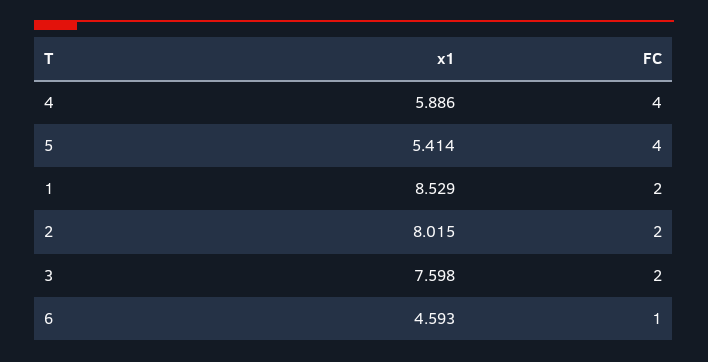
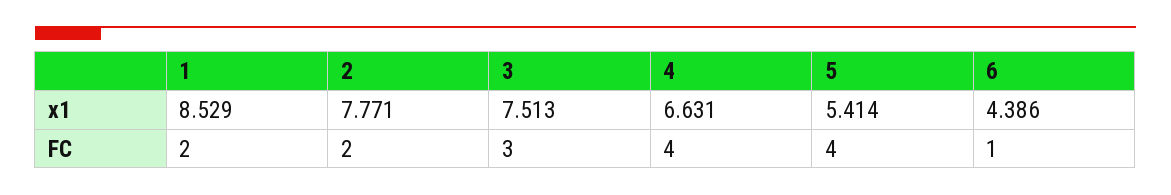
  {
    "x1": {
-     "4": 5.886,
+     "4": 6.631,
      "5": 5.414,
      "1": 8.529,
-     "2": 8.015,
+     "2": 7.771,
-     "3": 7.598,
+     "3": 7.513,
-     "6": 4.593
+     "6": 4.386
    },
    "FC": {
      "4": 4,
      "5": 4,
      "1": 2,
      "2": 2,
-     "3": 2,
+     "3": 3,
      "6": 1
    }
  }

